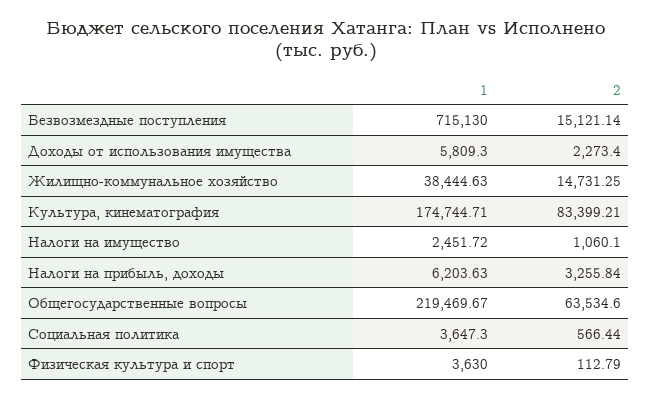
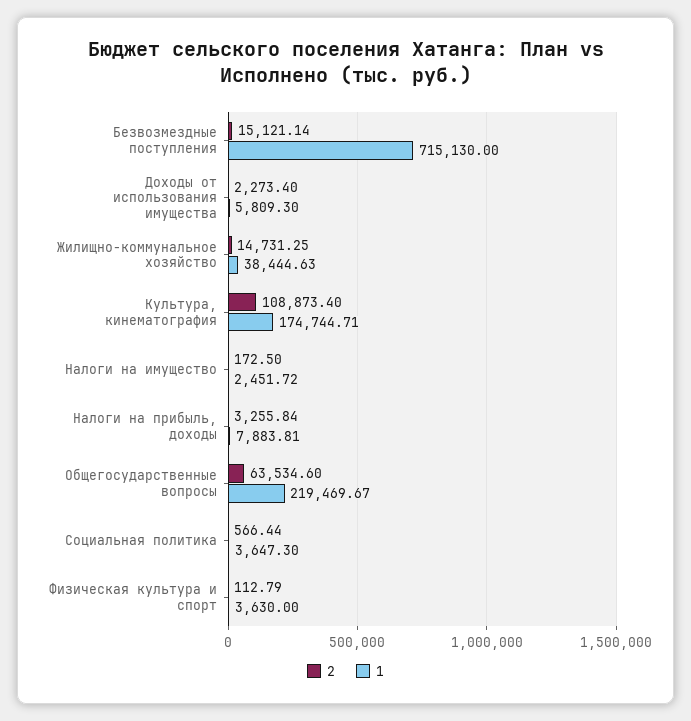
  {
    "1": {
      "Безвозмездные поступления": 715130,
      "Доходы от использования имущества": 5809.3,
      "Жилищно-коммунальное хозяйство": 38444.63,
      "Культура, кинематография": 174744.71,
      "Налоги на имущество": 2451.72,
-     "Налоги на прибыль, доходы": 6203.63,
+     "Налоги на прибыль, доходы": 7883.81,
      "Общегосударственные вопросы": 219469.67,
      "Социальная политика": 3647.3,
      "Физическая культура и спорт": 3630
    },
    "2": {
      "Безвозмездные поступления": 15121.14,
      "Доходы от использования имущества": 2273.4,
      "Жилищно-коммунальное хозяйство": 14731.25,
-     "Культура, кинематография": 83399.21,
+     "Культура, кинематография": 108873.4,
-     "Налоги на имущество": 1060.1,
+     "Налоги на имущество": 172.5,
      "Налоги на прибыль, доходы": 3255.84,
      "Общегосударственные вопросы": 63534.6,
      "Социальная политика": 566.44,
      "Физическая культура и спорт": 112.79
    }
  }

